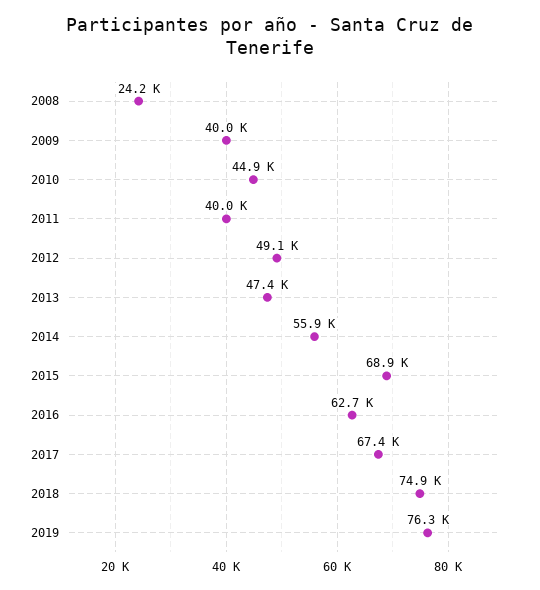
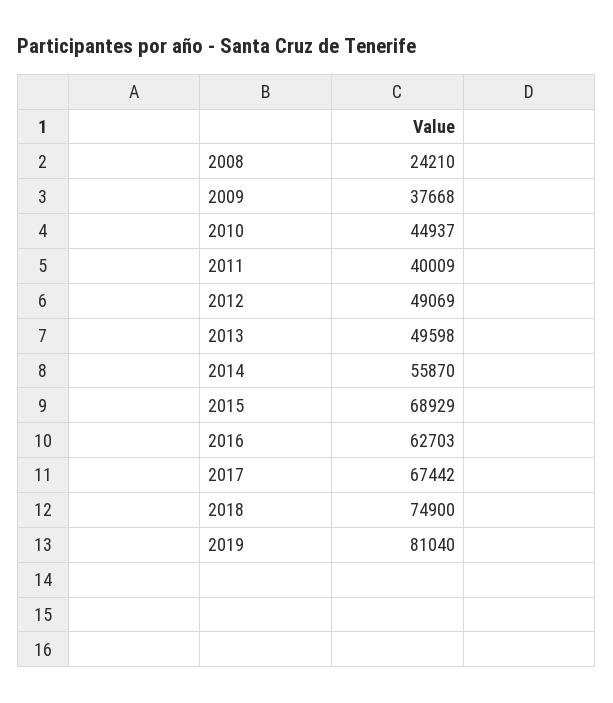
  {
    "2008": 24210,
-   "2009": 40000,
+   "2009": 37668,
    "2010": 44937,
    "2011": 40009,
    "2012": 49069,
-   "2013": 47400,
+   "2013": 49598,
    "2014": 55870,
    "2015": 68929,
    "2016": 62703,
    "2017": 67442,
    "2018": 74900,
-   "2019": 76300
+   "2019": 81040
  }

